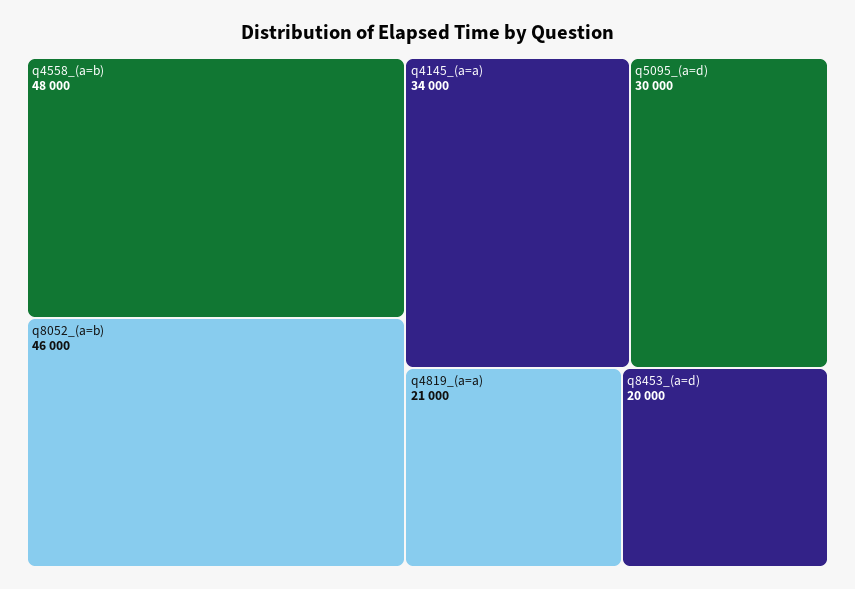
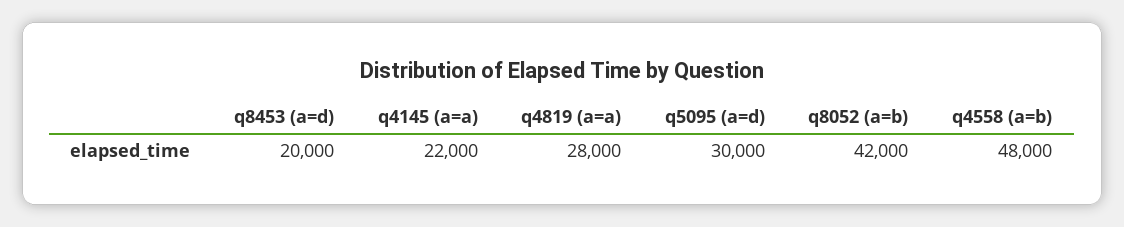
  {
    "q4558_(a=b)": 48000,
-   "q8052_(a=b)": 46000,
+   "q8052_(a=b)": 42000,
-   "q4145_(a=a)": 34000,
+   "q4145_(a=a)": 22000,
    "q5095_(a=d)": 30000,
-   "q4819_(a=a)": 21000,
+   "q4819_(a=a)": 28000,
    "q8453_(a=d)": 20000
  }

